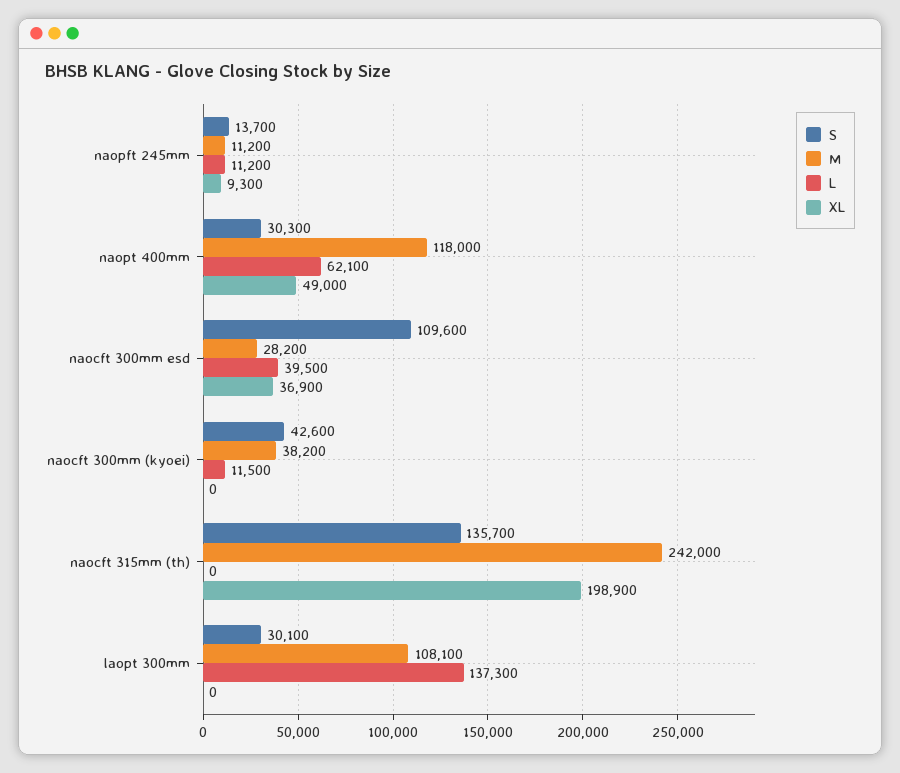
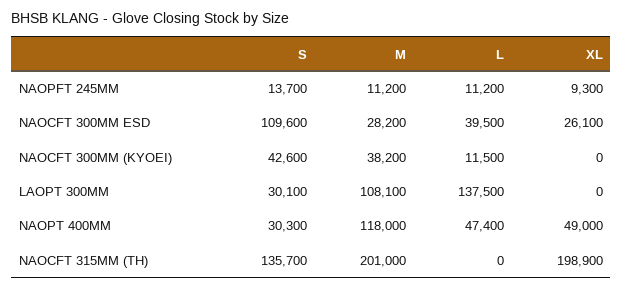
  {
    "S": {
      "naopft 245mm": 13700,
      "naopt 400mm": 30300,
      "naocft 300mm esd": 109600,
      "naocft 300mm (kyoei)": 42600,
      "naocft 315mm (th)": 135700,
      "laopt 300mm": 30100
    },
    "M": {
      "naopft 245mm": 11200,
      "naopt 400mm": 118000,
      "naocft 300mm esd": 28200,
      "naocft 300mm (kyoei)": 38200,
-     "naocft 315mm (th)": 242000,
+     "naocft 315mm (th)": 201000,
      "laopt 300mm": 108100
    },
    "L": {
      "naopft 245mm": 11200,
-     "naopt 400mm": 62100,
+     "naopt 400mm": 47400,
      "naocft 300mm esd": 39500,
      "naocft 300mm (kyoei)": 11500,
      "naocft 315mm (th)": 0,
-     "laopt 300mm": 137300
+     "laopt 300mm": 137500
    },
    "XL": {
      "naopft 245mm": 9300,
      "naopt 400mm": 49000,
-     "naocft 300mm esd": 36900,
+     "naocft 300mm esd": 26100,
      "naocft 300mm (kyoei)": 0,
      "naocft 315mm (th)": 198900,
      "laopt 300mm": 0
    }
  }

